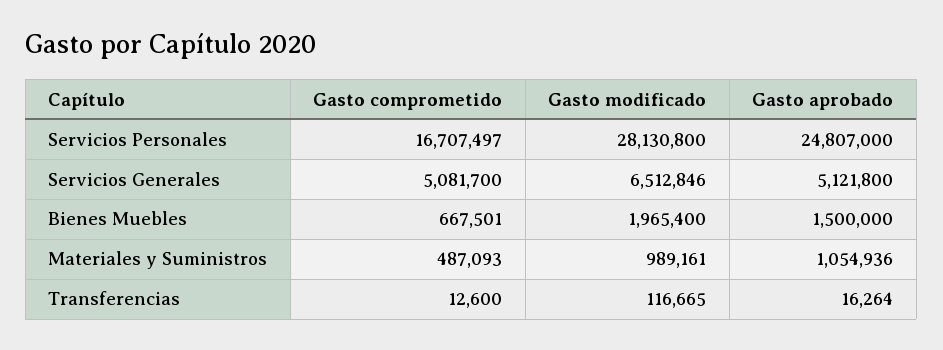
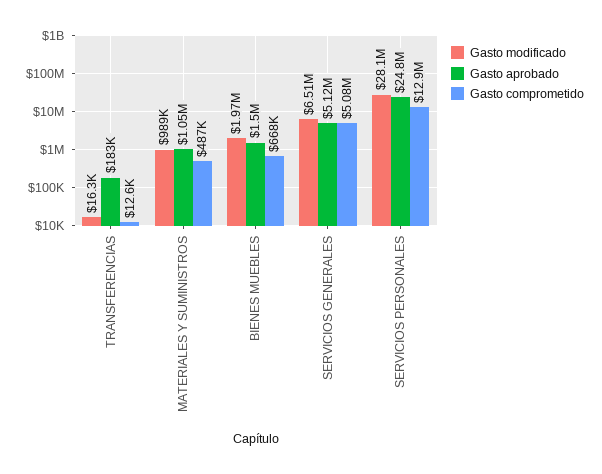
  {
    "Gasto comprometido": {
-     "Servicios Personales": 16707497,
+     "Servicios Personales": 12900000,
      "Servicios Generales": 5081700,
      "Bienes Muebles": 667501,
      "Materiales y Suministros": 487093,
      "Transferencias": 12600
    },
    "Gasto modificado": {
      "Servicios Personales": 28130800,
      "Servicios Generales": 6512846,
      "Bienes Muebles": 1965400,
      "Materiales y Suministros": 989161,
-     "Transferencias": 116665
+     "Transferencias": 16300
    },
    "Gasto aprobado": {
      "Servicios Personales": 24807000,
      "Servicios Generales": 5121800,
      "Bienes Muebles": 1500000,
      "Materiales y Suministros": 1054936,
-     "Transferencias": 16264
+     "Transferencias": 183000
    }
  }

